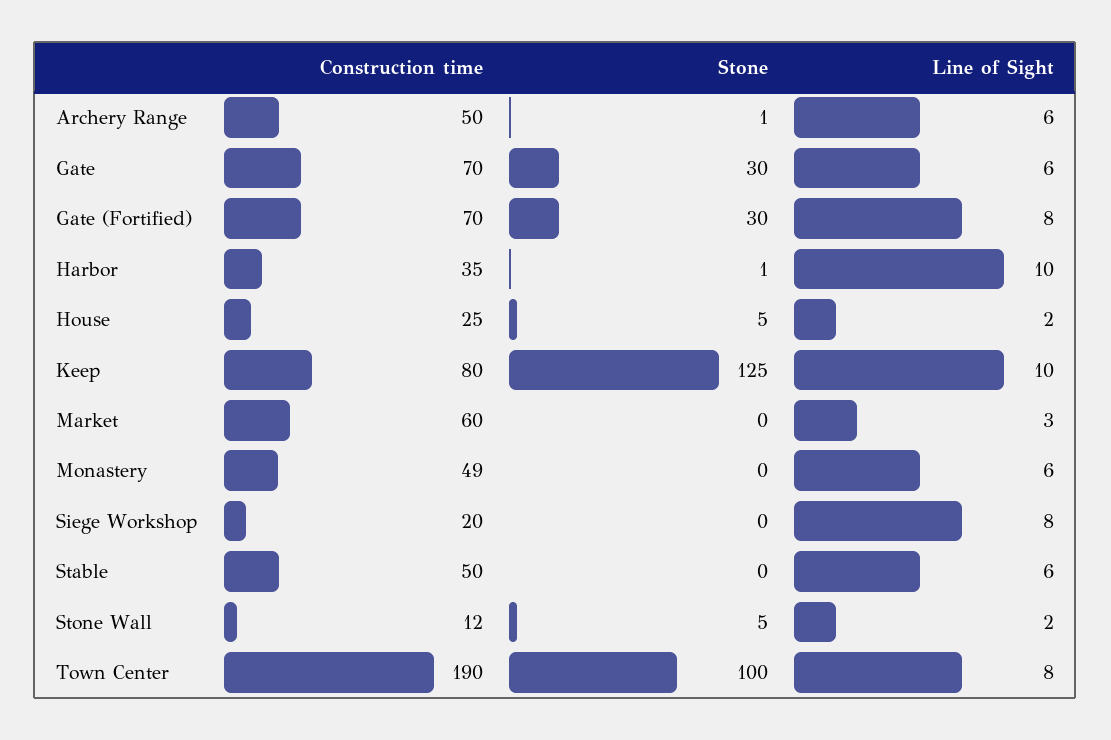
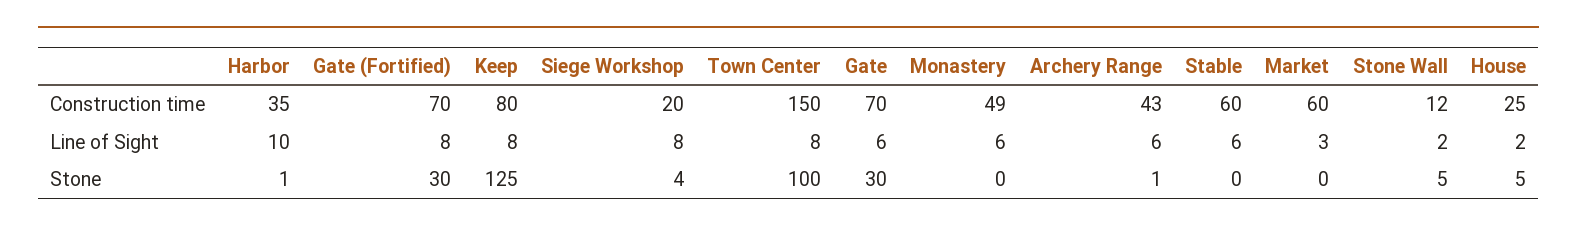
  {
    "Construction time": {
-     "Archery Range": 50,
+     "Archery Range": 43,
      "Gate": 70,
      "Gate (Fortified)": 70,
      "Harbor": 35,
      "House": 25,
      "Keep": 80,
      "Market": 60,
      "Monastery": 49,
      "Siege Workshop": 20,
-     "Stable": 50,
+     "Stable": 60,
      "Stone Wall": 12,
-     "Town Center": 190
+     "Town Center": 150
    },
    "Stone": {
      "Archery Range": 1,
      "Gate": 30,
      "Gate (Fortified)": 30,
      "Harbor": 1,
      "House": 5,
      "Keep": 125,
      "Market": 0,
      "Monastery": 0,
-     "Siege Workshop": 0,
+     "Siege Workshop": 4,
      "Stable": 0,
      "Stone Wall": 5,
      "Town Center": 100
    },
    "Line of Sight": {
      "Archery Range": 6,
      "Gate": 6,
      "Gate (Fortified)": 8,
      "Harbor": 10,
      "House": 2,
-     "Keep": 10,
+     "Keep": 8,
      "Market": 3,
      "Monastery": 6,
      "Siege Workshop": 8,
      "Stable": 6,
      "Stone Wall": 2,
      "Town Center": 8
    }
  }

